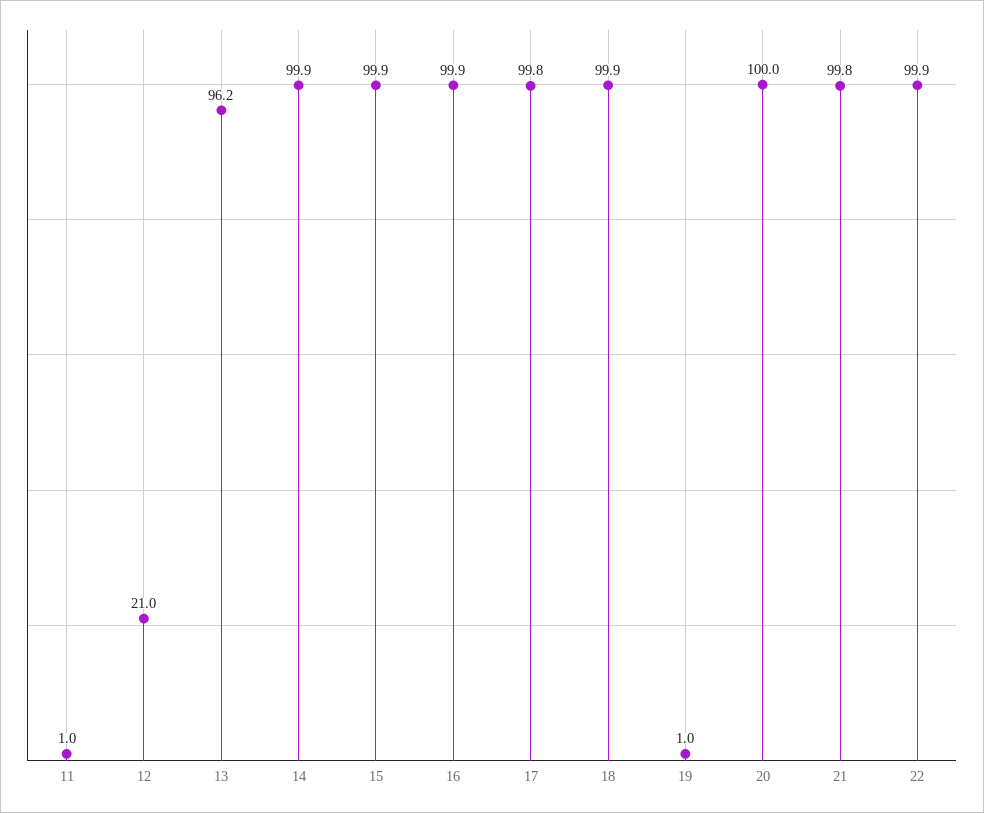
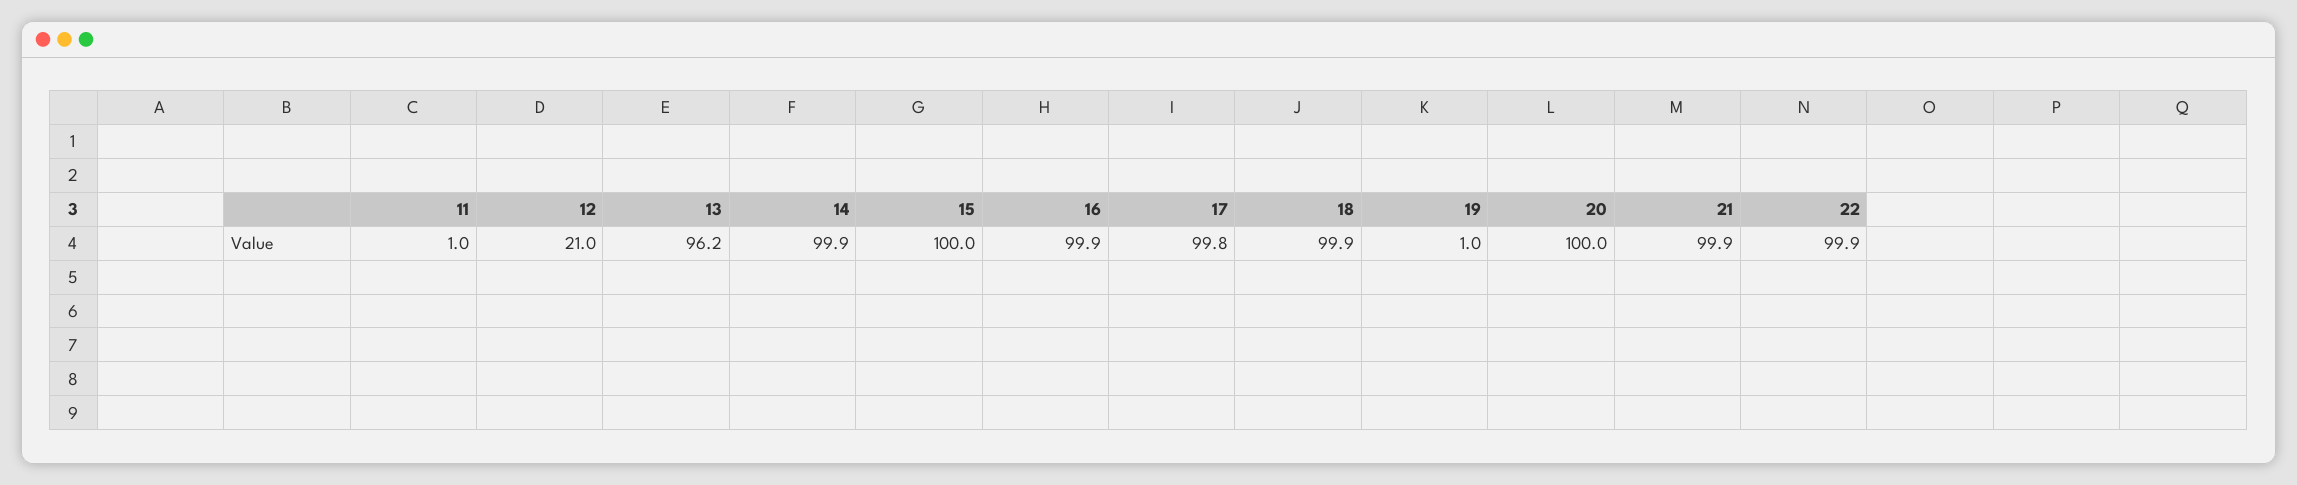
  {
    "11": 1,
    "12": 21,
    "13": 96.2,
    "14": 99.9,
-   "15": 99.9,
+   "15": 100,
    "16": 99.9,
    "17": 99.8,
    "18": 99.9,
    "19": 1,
    "20": 100,
-   "21": 99.8,
+   "21": 99.9,
    "22": 99.9
  }

